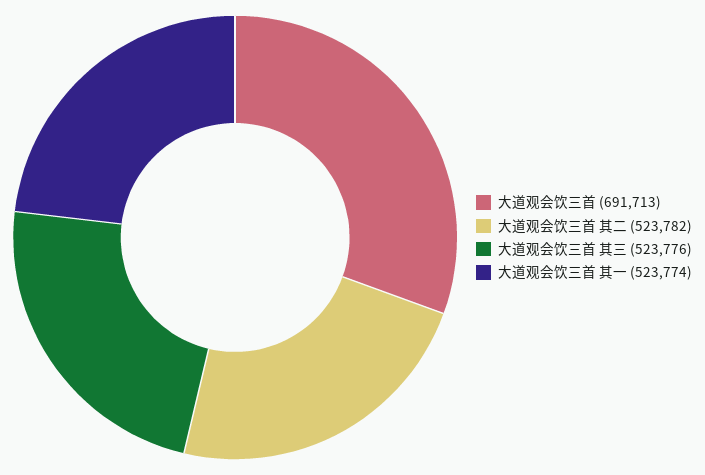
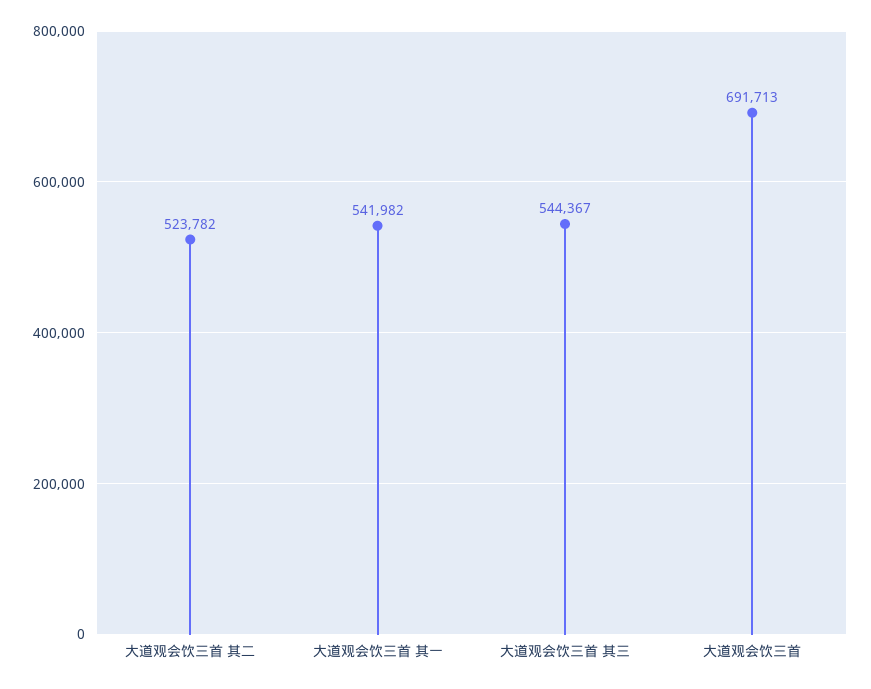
  {
    "大道观会饮三首": 691713,
    "大道观会饮三首 其二": 523782,
-   "大道观会饮三首 其三": 523776,
+   "大道观会饮三首 其三": 544367,
-   "大道观会饮三首 其一": 523774
+   "大道观会饮三首 其一": 541982
  }

